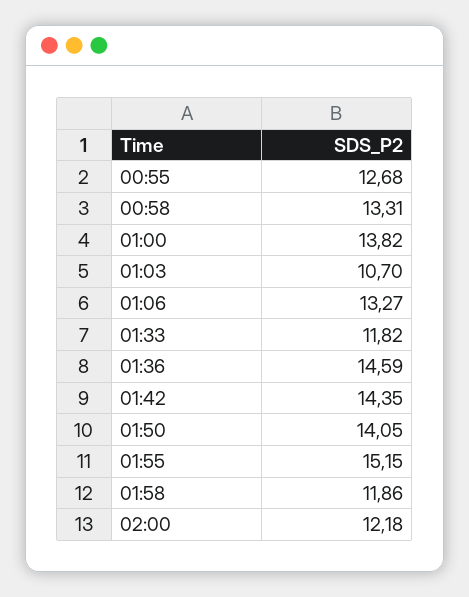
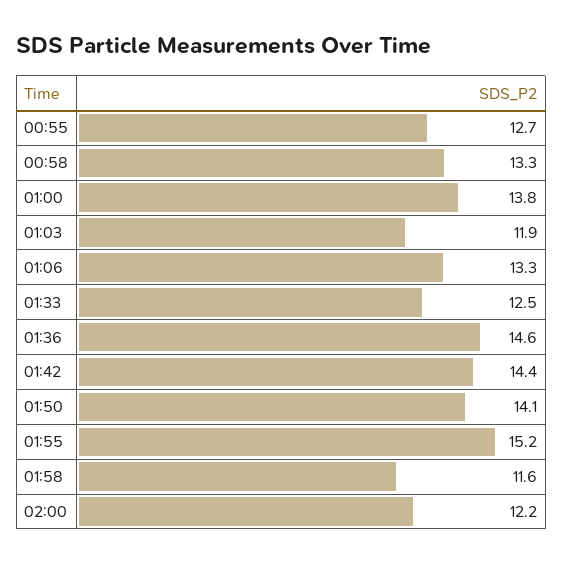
  {
    "00:55": 12.68,
    "00:58": 13.31,
    "01:00": 13.82,
-   "01:03": 10.7,
+   "01:03": 11.9,
    "01:06": 13.27,
-   "01:33": 11.82,
+   "01:33": 12.5,
    "01:36": 14.59,
    "01:42": 14.35,
    "01:50": 14.05,
    "01:55": 15.15,
-   "01:58": 11.86,
+   "01:58": 11.6,
    "02:00": 12.18
  }

